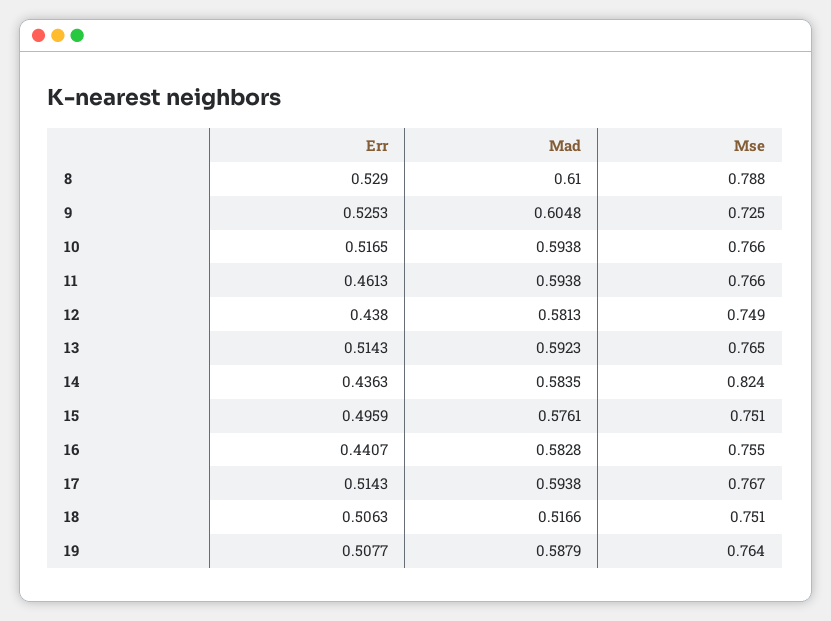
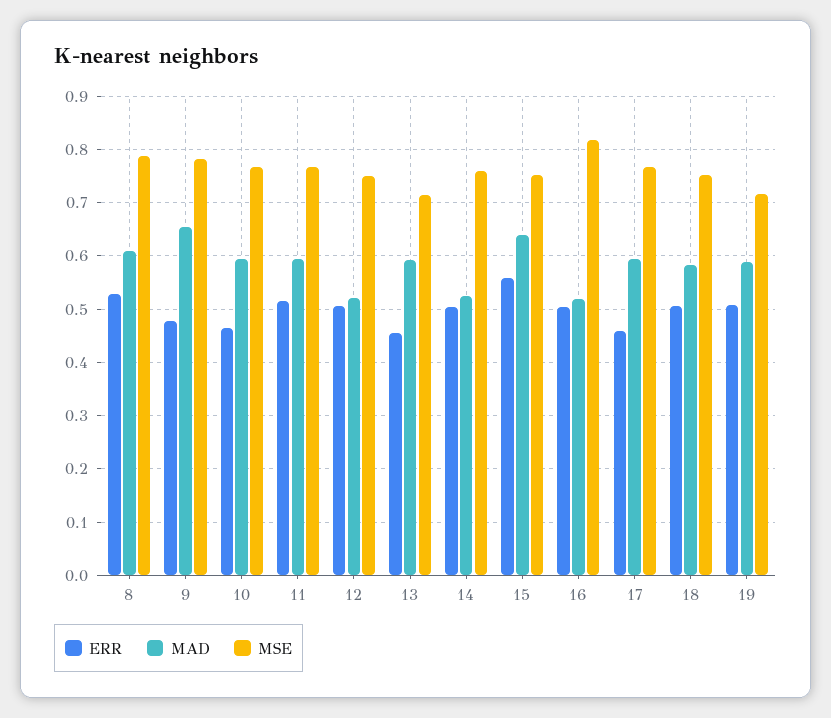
  {
    "Err": {
      "8": 0.529,
-     "9": 0.5253,
+     "9": 0.48,
-     "10": 0.5165,
+     "10": 0.46,
-     "11": 0.4613,
+     "11": 0.52,
-     "12": 0.438,
+     "12": 0.5,
-     "13": 0.5143,
+     "13": 0.46,
-     "14": 0.4363,
+     "14": 0.5,
-     "15": 0.4959,
+     "15": 0.56,
-     "16": 0.4407,
+     "16": 0.5,
-     "17": 0.5143,
+     "17": 0.46,
      "18": 0.5063,
      "19": 0.5077
    },
    "Mad": {
      "8": 0.61,
-     "9": 0.6048,
+     "9": 0.66,
      "10": 0.5938,
      "11": 0.5938,
-     "12": 0.5813,
+     "12": 0.52,
      "13": 0.5923,
-     "14": 0.5835,
+     "14": 0.52,
-     "15": 0.5761,
+     "15": 0.64,
-     "16": 0.5828,
+     "16": 0.52,
      "17": 0.5938,
-     "18": 0.5166,
+     "18": 0.58,
      "19": 0.5879
    },
    "Mse": {
      "8": 0.788,
-     "9": 0.725,
+     "9": 0.78,
      "10": 0.766,
      "11": 0.766,
      "12": 0.749,
-     "13": 0.765,
+     "13": 0.72,
-     "14": 0.824,
+     "14": 0.76,
      "15": 0.751,
-     "16": 0.755,
+     "16": 0.82,
      "17": 0.767,
      "18": 0.751,
-     "19": 0.764
+     "19": 0.72
    }
  }

